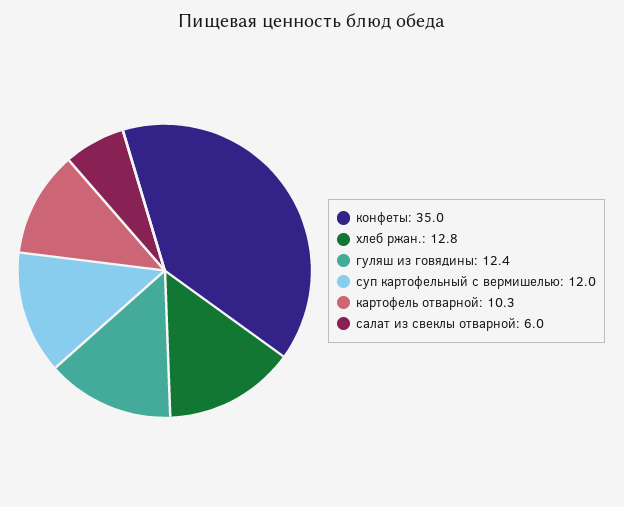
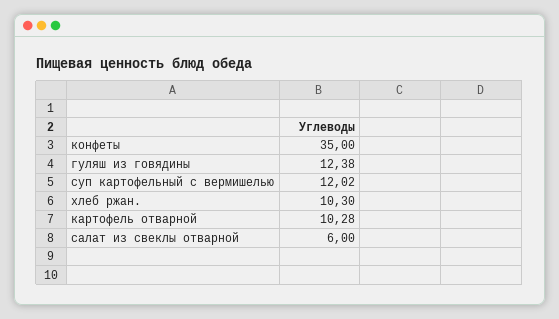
  {
    "конфеты": 35,
-   "хлеб ржан.": 12.8,
+   "хлеб ржан.": 10.3,
    "гуляш из говядины": 12.38,
    "суп картофельный с вермишелью": 12.02,
    "картофель отварной": 10.28,
    "салат из свеклы отварной": 6
  }

